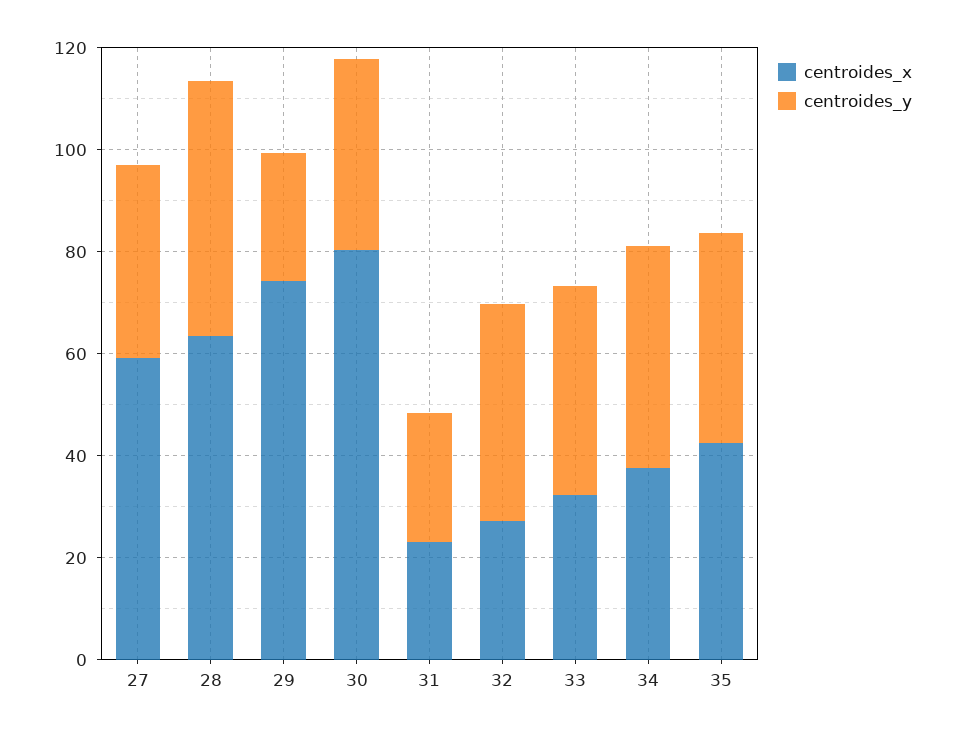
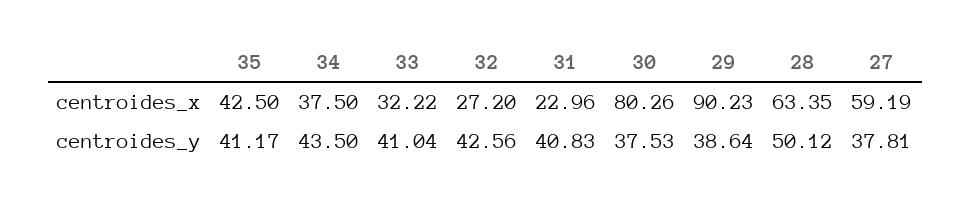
  {
    "centroides_x": {
      "27": 59.19,
      "28": 63.35,
-     "29": 75,
+     "29": 90.23,
      "30": 80.26,
      "31": 22.96,
      "32": 27.2,
      "33": 32.22,
      "34": 37.5,
      "35": 42.5
    },
    "centroides_y": {
      "27": 37.81,
      "28": 50.12,
-     "29": 25,
+     "29": 38.64,
      "30": 37.53,
-     "31": 25,
+     "31": 40.83,
      "32": 42.56,
      "33": 41.04,
      "34": 43.5,
      "35": 41.17
    }
  }

